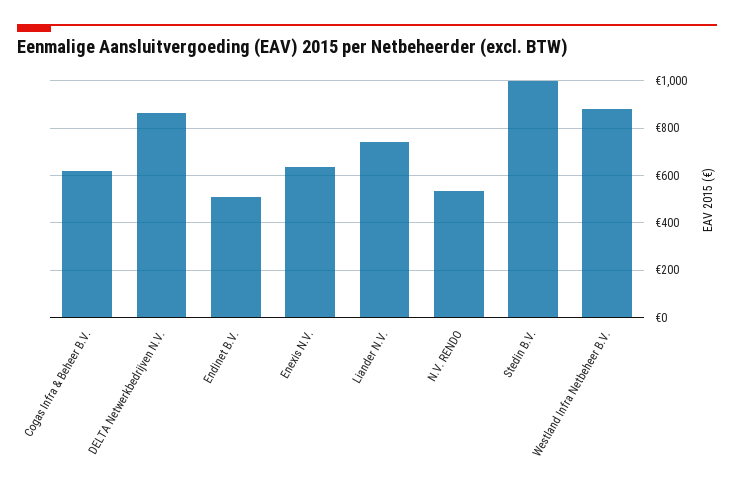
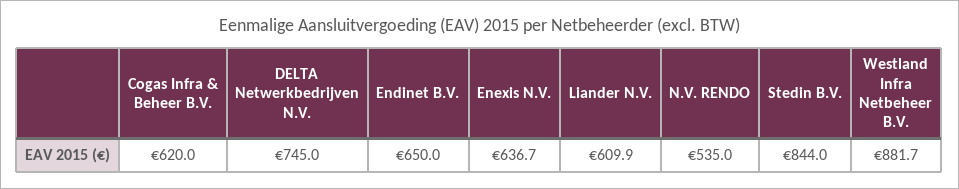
  {
    "Cogas Infra & Beheer B.V.": 620,
-   "DELTA Netwerkbedrijven N.V.": 850,
+   "DELTA Netwerkbedrijven N.V.": 745,
-   "Endinet B.V.": 500,
+   "Endinet B.V.": 650,
    "Enexis N.V.": 636.7,
-   "Liander N.V.": 750,
+   "Liander N.V.": 609.9,
    "N.V. RENDO": 535,
-   "Stedin B.V.": 1000,
+   "Stedin B.V.": 844,
    "Westland Infra Netbeheer B.V.": 881.7
  }

